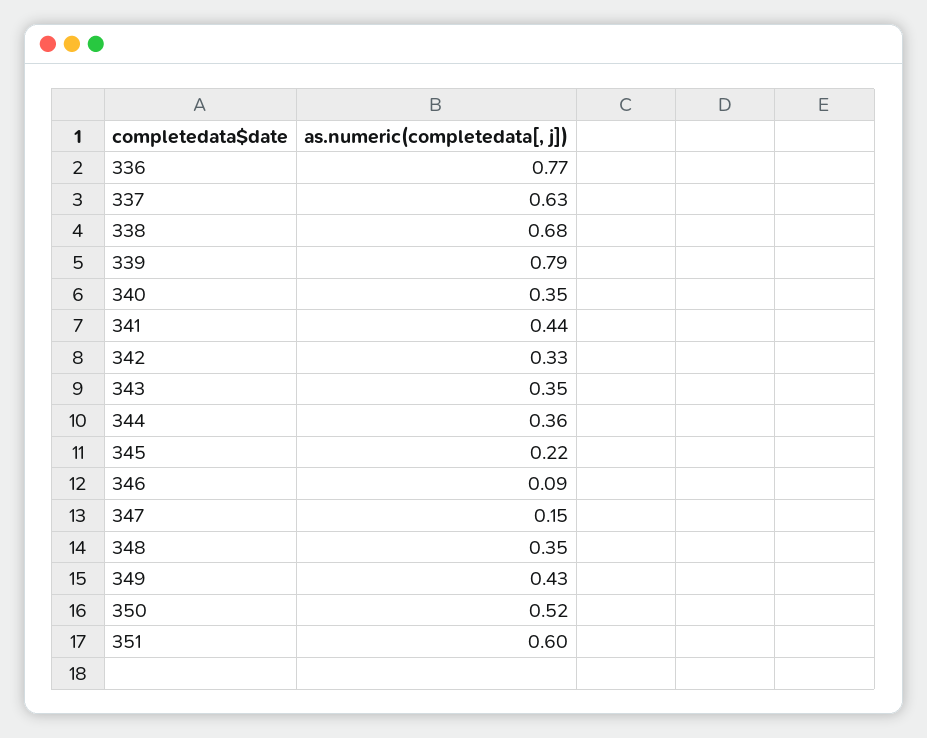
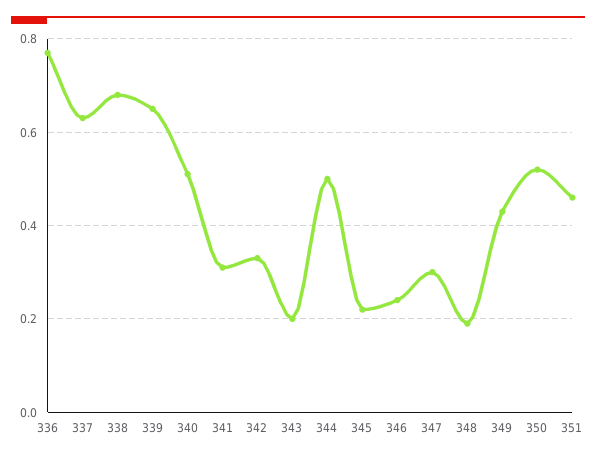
  {
    "336": 0.77,
    "337": 0.63,
    "338": 0.68,
-   "339": 0.79,
+   "339": 0.65,
-   "340": 0.35,
+   "340": 0.5,
-   "341": 0.44,
+   "341": 0.3,
    "342": 0.33,
-   "343": 0.35,
+   "343": 0.2,
-   "344": 0.36,
+   "344": 0.5,
    "345": 0.22,
-   "346": 0.09,
+   "346": 0.25,
-   "347": 0.15,
+   "347": 0.3,
-   "348": 0.35,
+   "348": 0.2,
    "349": 0.43,
    "350": 0.52,
-   "351": 0.6
+   "351": 0.45
  }

